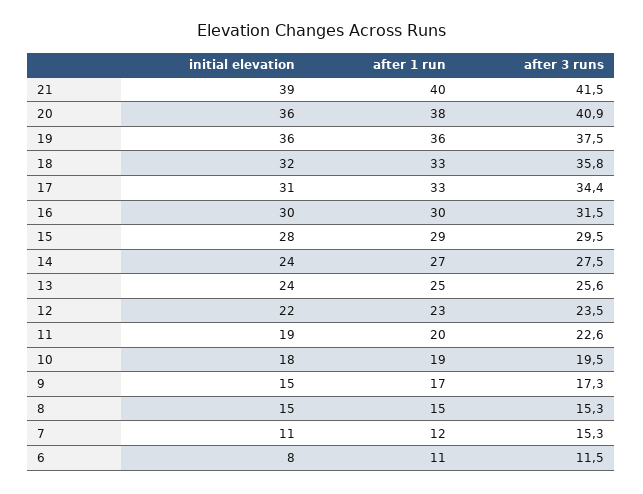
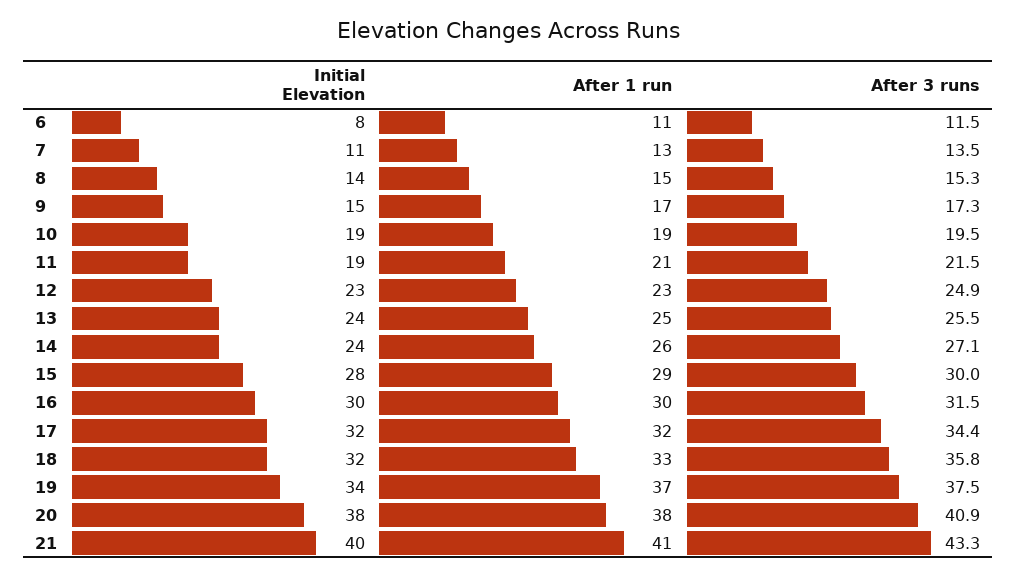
  {
    "initial elevation": {
-     "21": 39,
+     "21": 40,
-     "20": 36,
+     "20": 38,
-     "19": 36,
+     "19": 34,
      "18": 32,
-     "17": 31,
+     "17": 32,
      "16": 30,
      "15": 28,
      "14": 24,
      "13": 24,
-     "12": 22,
+     "12": 23,
      "11": 19,
-     "10": 18,
+     "10": 19,
      "9": 15,
-     "8": 15,
+     "8": 14,
      "7": 11,
      "6": 8
    },
    "after 1 run": {
-     "21": 40,
+     "21": 41,
      "20": 38,
-     "19": 36,
+     "19": 37,
      "18": 33,
-     "17": 33,
+     "17": 32,
      "16": 30,
      "15": 29,
-     "14": 27,
+     "14": 26,
      "13": 25,
      "12": 23,
-     "11": 20,
+     "11": 21,
      "10": 19,
      "9": 17,
      "8": 15,
-     "7": 12,
+     "7": 13,
      "6": 11
    },
    "after 3 runs": {
-     "21": 41.5,
+     "21": 43.3,
      "20": 40.9,
      "19": 37.5,
      "18": 35.8,
      "17": 34.4,
      "16": 31.5,
-     "15": 29.5,
+     "15": 30,
-     "14": 27.5,
+     "14": 27.1,
-     "13": 25.6,
+     "13": 25.5,
-     "12": 23.5,
+     "12": 24.9,
-     "11": 22.6,
+     "11": 21.5,
      "10": 19.5,
      "9": 17.3,
      "8": 15.3,
-     "7": 15.3,
+     "7": 13.5,
      "6": 11.5
    }
  }

